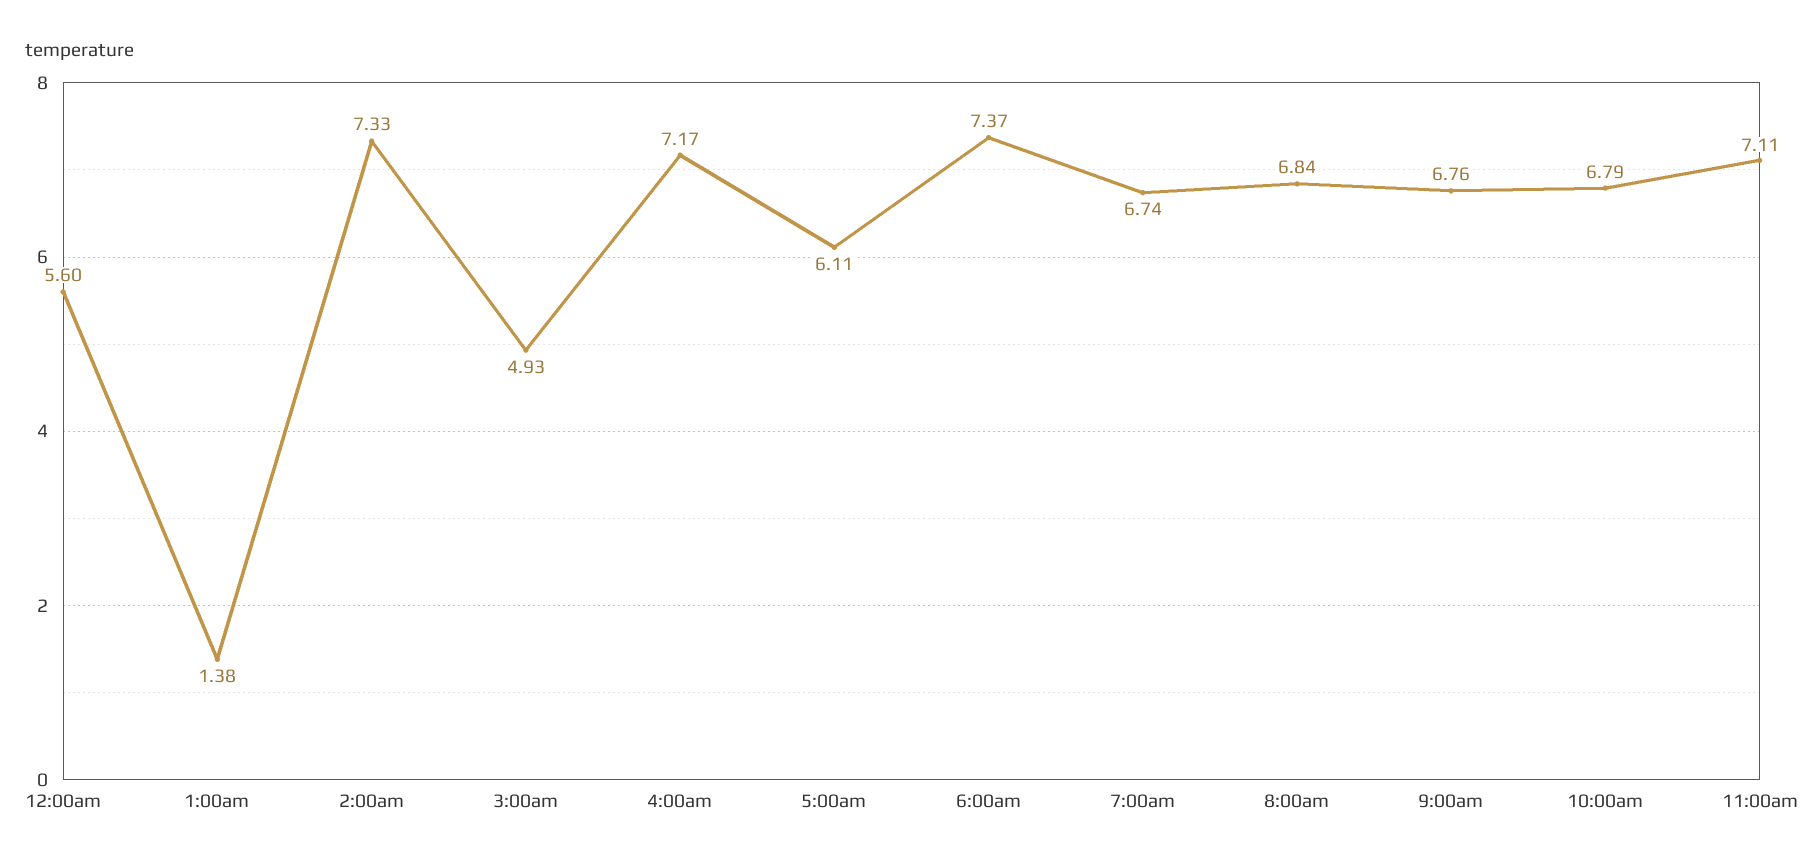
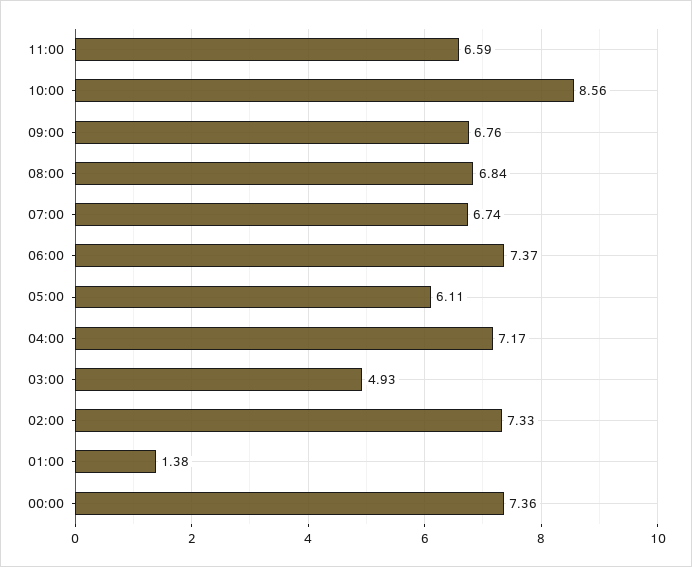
  {
-   "12:00am": 5.6,
+   "12:00am": 7.36,
    "1:00am": 1.38,
    "2:00am": 7.33,
    "3:00am": 4.93,
    "4:00am": 7.17,
    "5:00am": 6.11,
    "6:00am": 7.37,
    "7:00am": 6.74,
    "8:00am": 6.84,
    "9:00am": 6.76,
-   "10:00am": 6.79,
+   "10:00am": 8.56,
-   "11:00am": 7.11
+   "11:00am": 6.59
  }

